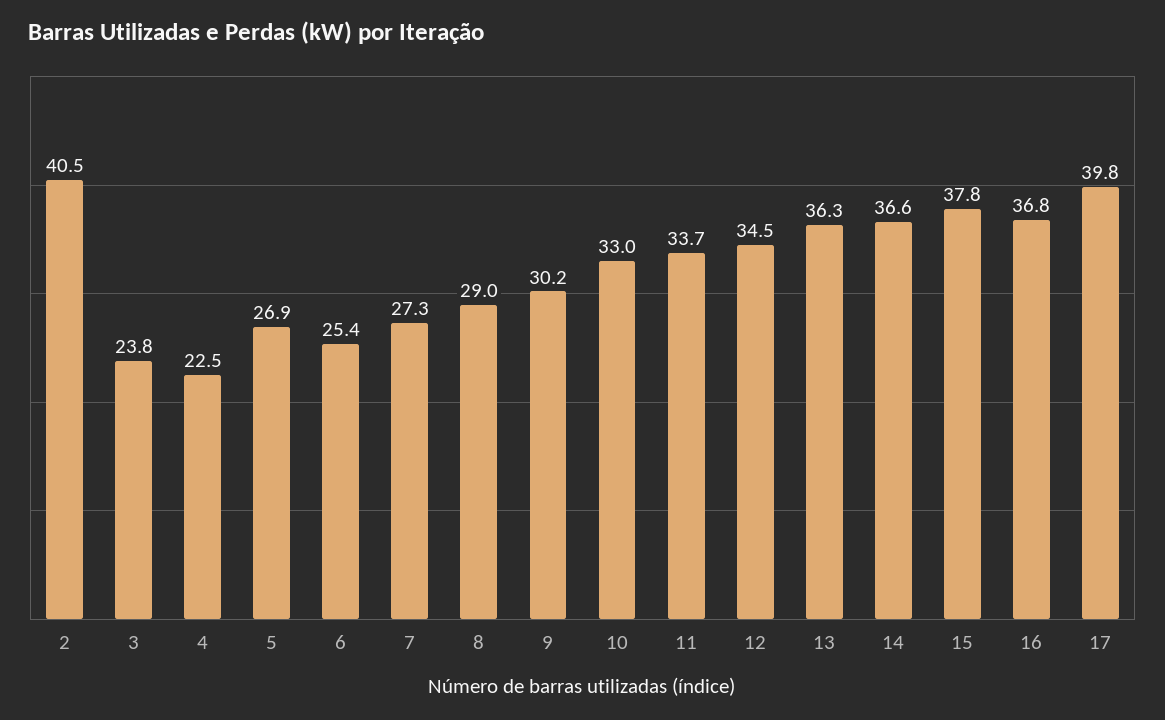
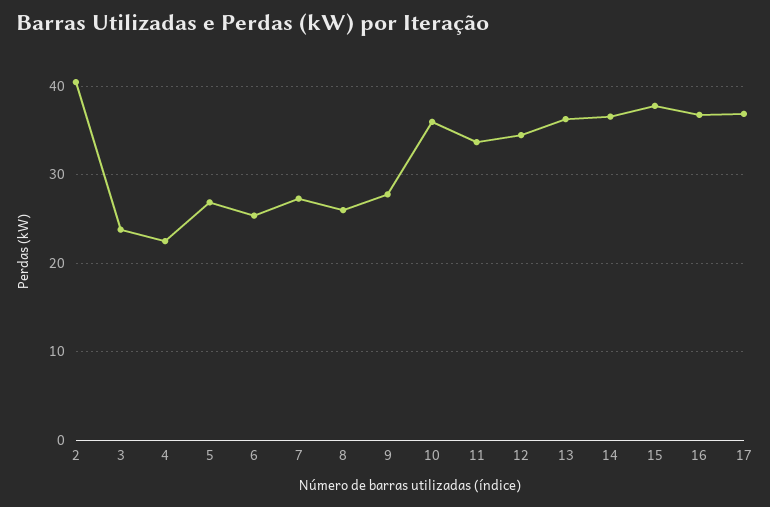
  {
    "2": 40.5,
    "3": 23.8,
    "4": 22.5,
    "5": 26.9,
    "6": 25.4,
    "7": 27.3,
-   "8": 29,
+   "8": 26,
-   "9": 30.2,
+   "9": 28,
-   "10": 33,
+   "10": 36,
    "11": 33.7,
    "12": 34.5,
    "13": 36.3,
    "14": 36.6,
    "15": 37.8,
    "16": 36.8,
-   "17": 39.8
+   "17": 37
  }

